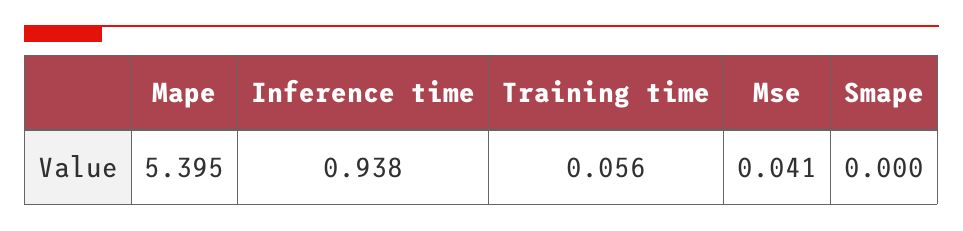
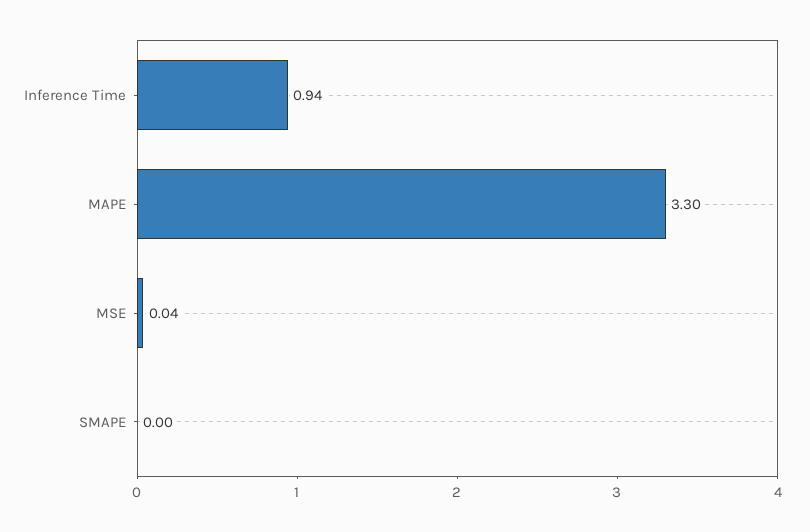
  {
-   "Mape": 5.395,
+   "Mape": 3.3,
    "Inference time": 0.938,
-   "Training time": 0.056,
    "Mse": 0.041,
    "Smape": 0
  }

